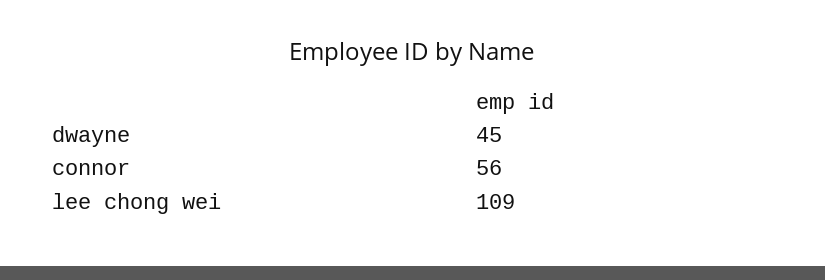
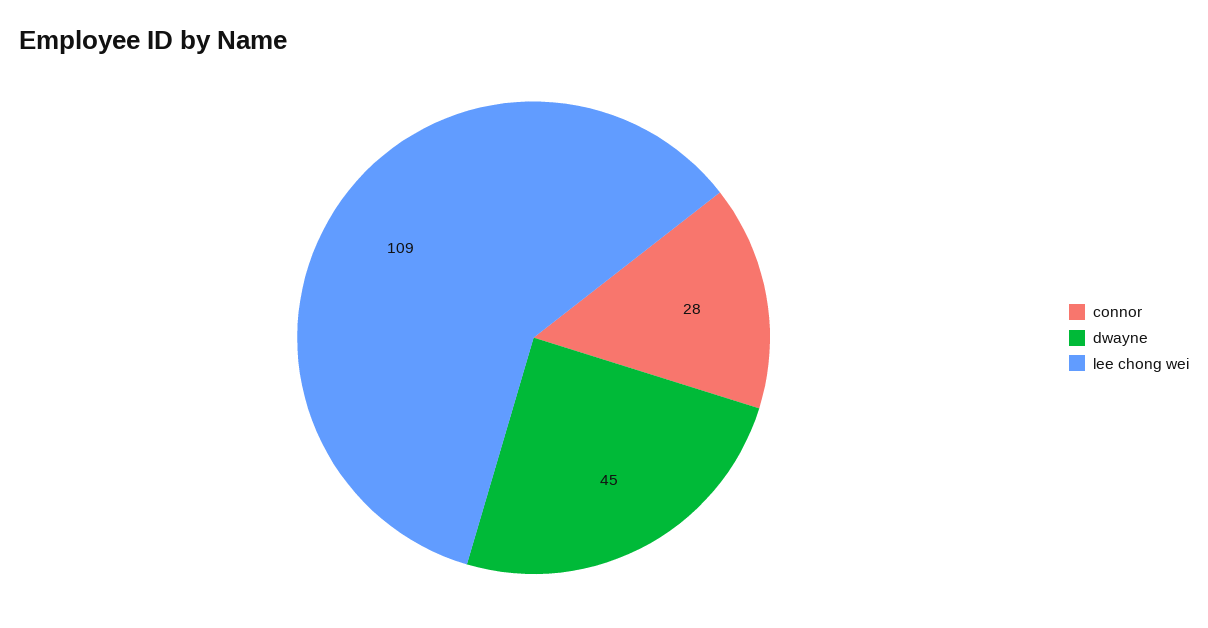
  {
    "dwayne": 45,
-   "connor": 56,
+   "connor": 28,
    "lee chong wei": 109
  }

